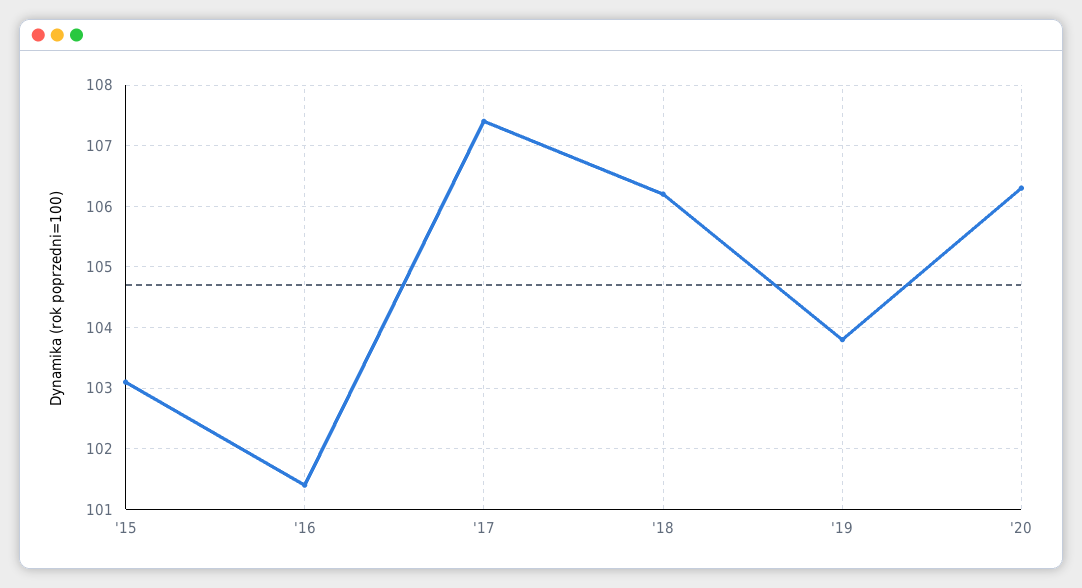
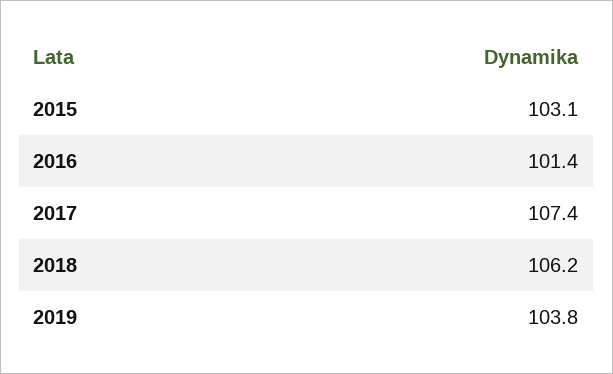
  {
    "'15": 103.1,
    "'16": 101.4,
    "'17": 107.4,
    "'18": 106.2,
-   "'19": 103.8,
+   "'19": 103.8
-   "'20": 106.3
  }

